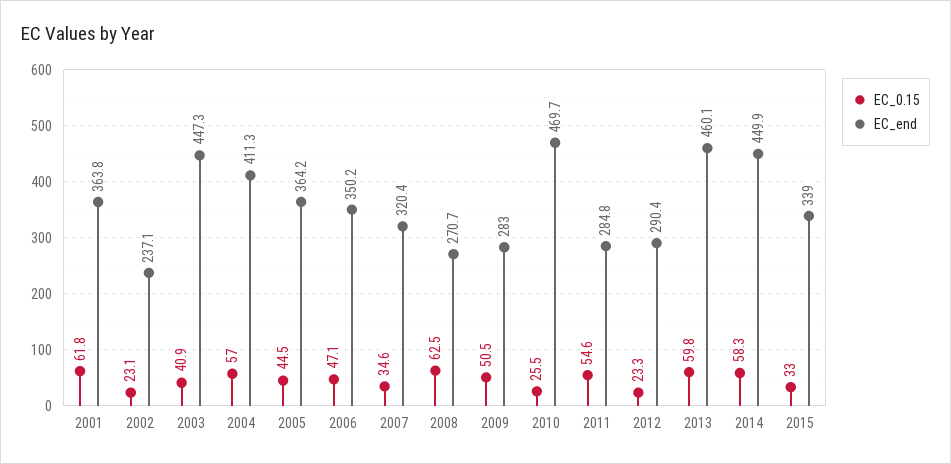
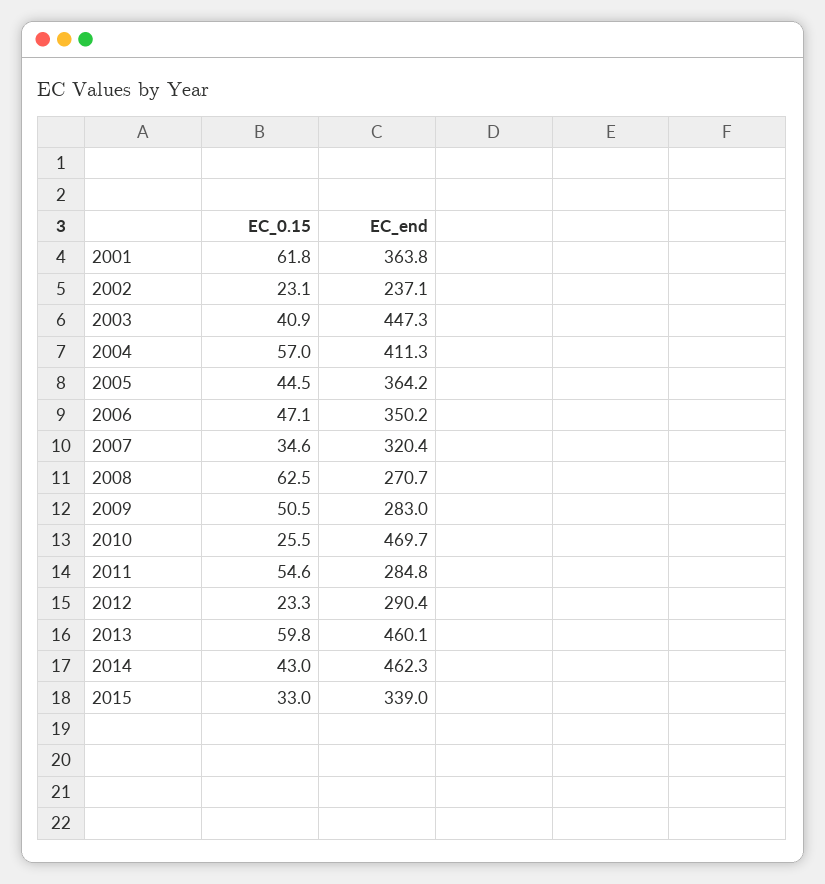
  {
    "EC_0.15": {
      "2001": 61.8,
      "2002": 23.1,
      "2003": 40.9,
      "2004": 57,
      "2005": 44.5,
      "2006": 47.1,
      "2007": 34.6,
      "2008": 62.5,
      "2009": 50.5,
      "2010": 25.5,
      "2011": 54.6,
      "2012": 23.3,
      "2013": 59.8,
-     "2014": 58.3,
+     "2014": 43,
      "2015": 33
    },
    "EC_end": {
      "2001": 363.8,
      "2002": 237.1,
      "2003": 447.3,
      "2004": 411.3,
      "2005": 364.2,
      "2006": 350.2,
      "2007": 320.4,
      "2008": 270.7,
      "2009": 283,
      "2010": 469.7,
      "2011": 284.8,
      "2012": 290.4,
      "2013": 460.1,
-     "2014": 449.9,
+     "2014": 462.3,
      "2015": 339
    }
  }

